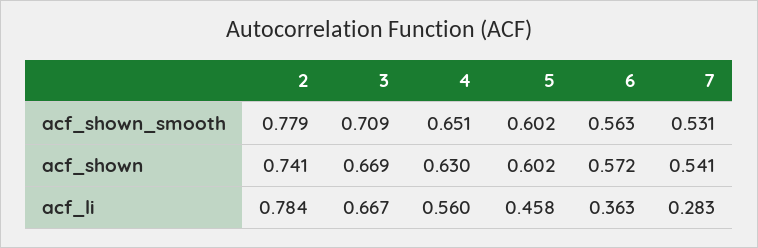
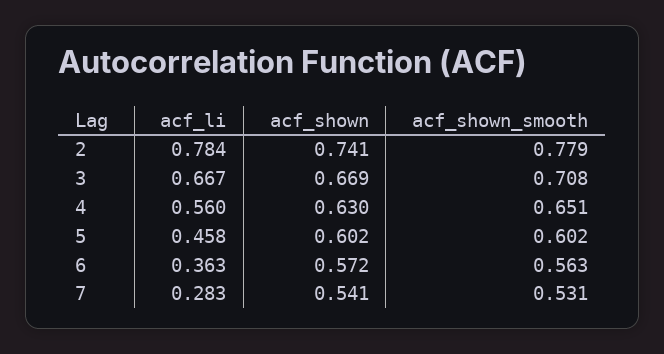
  {
    "2": {
      "acf_shown_smooth": 0.779,
      "acf_shown": 0.741,
      "acf_li": 0.784
    },
    "3": {
-     "acf_shown_smooth": 0.709,
+     "acf_shown_smooth": 0.708,
      "acf_shown": 0.669,
      "acf_li": 0.667
    },
    "4": {
      "acf_shown_smooth": 0.651,
      "acf_shown": 0.63,
      "acf_li": 0.56
    },
    "5": {
      "acf_shown_smooth": 0.602,
      "acf_shown": 0.602,
      "acf_li": 0.458
    },
    "6": {
      "acf_shown_smooth": 0.563,
      "acf_shown": 0.572,
      "acf_li": 0.363
    },
    "7": {
      "acf_shown_smooth": 0.531,
      "acf_shown": 0.541,
      "acf_li": 0.283
    }
  }

